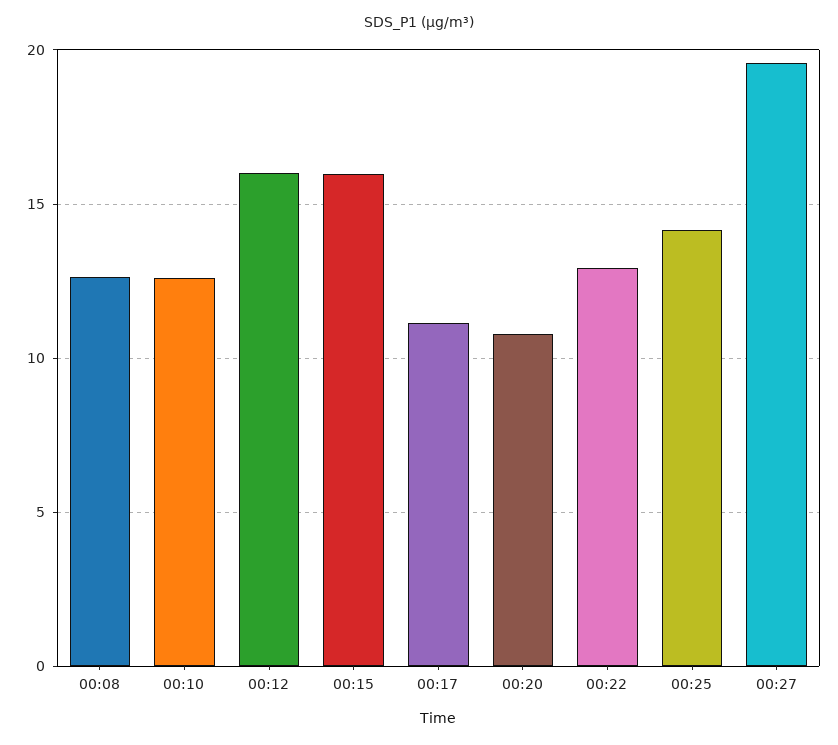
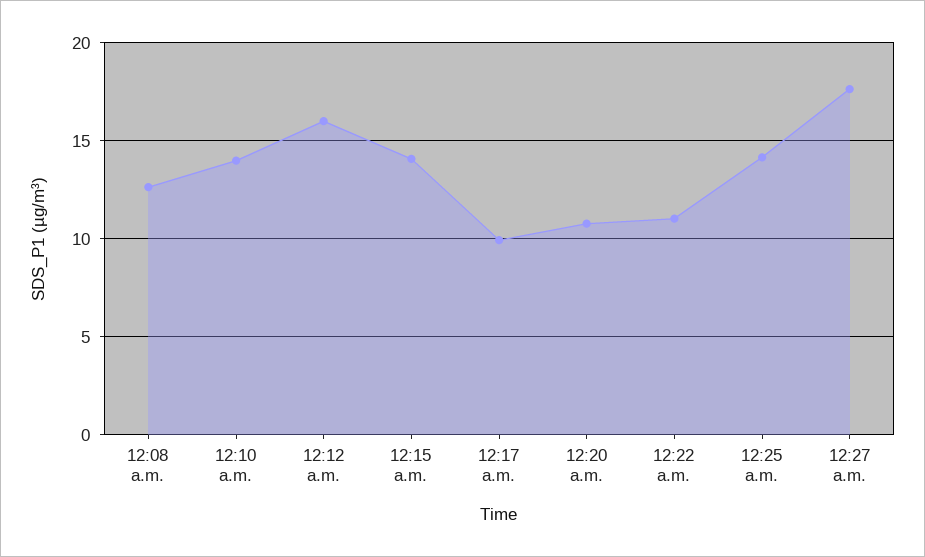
  {
    "00:08": 12.5,
-   "00:10": 12.5,
+   "00:10": 14,
    "00:12": 16,
-   "00:15": 16,
+   "00:15": 14,
-   "00:17": 11,
+   "00:17": 10,
    "00:20": 11,
-   "00:22": 13,
+   "00:22": 11,
    "00:25": 14,
-   "00:27": 19.5
+   "00:27": 17.5
  }

